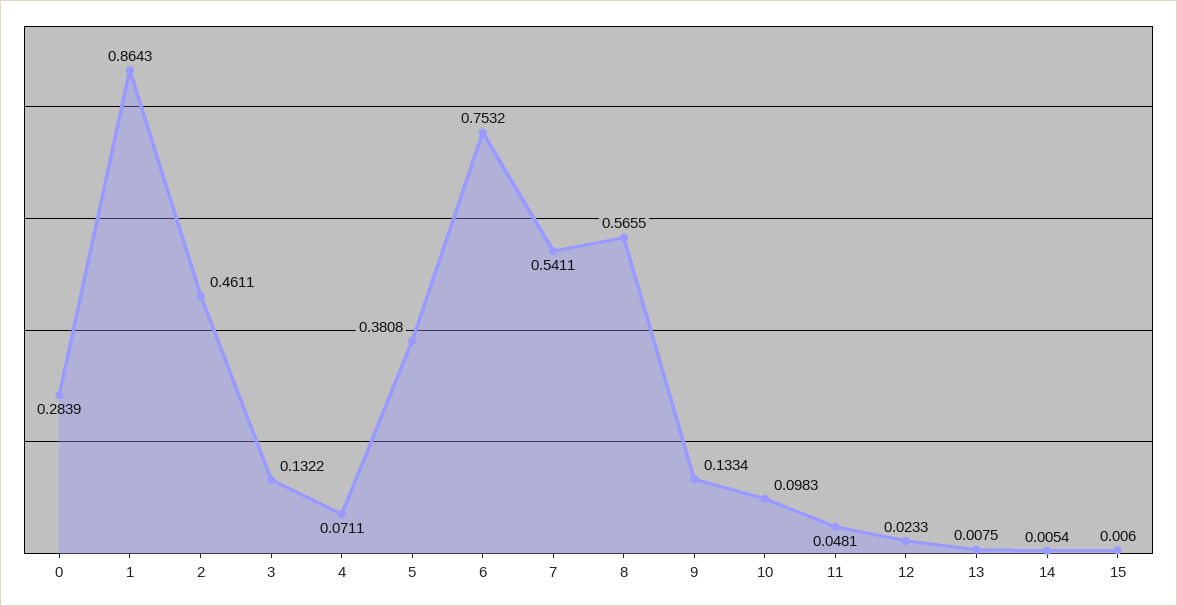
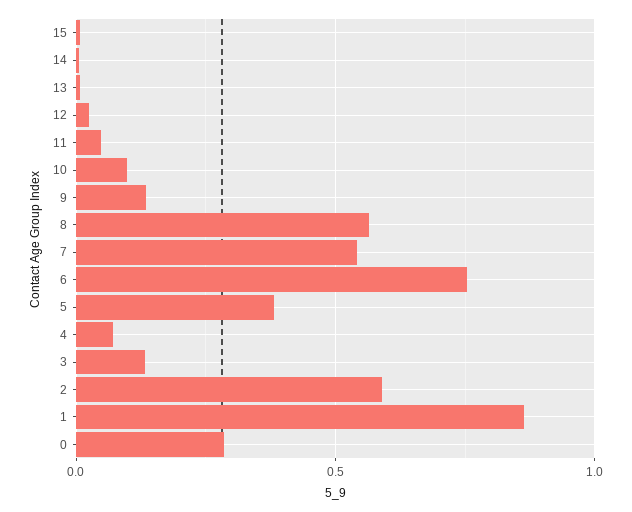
  {
    "0": 0.2839,
    "1": 0.8643,
-   "2": 0.4611,
+   "2": 0.6,
    "3": 0.1322,
    "4": 0.0711,
    "5": 0.3808,
    "6": 0.7532,
    "7": 0.5411,
    "8": 0.5655,
    "9": 0.1334,
    "10": 0.0983,
    "11": 0.0481,
    "12": 0.0233,
    "13": 0.0075,
    "14": 0.0054,
    "15": 0.006
  }

